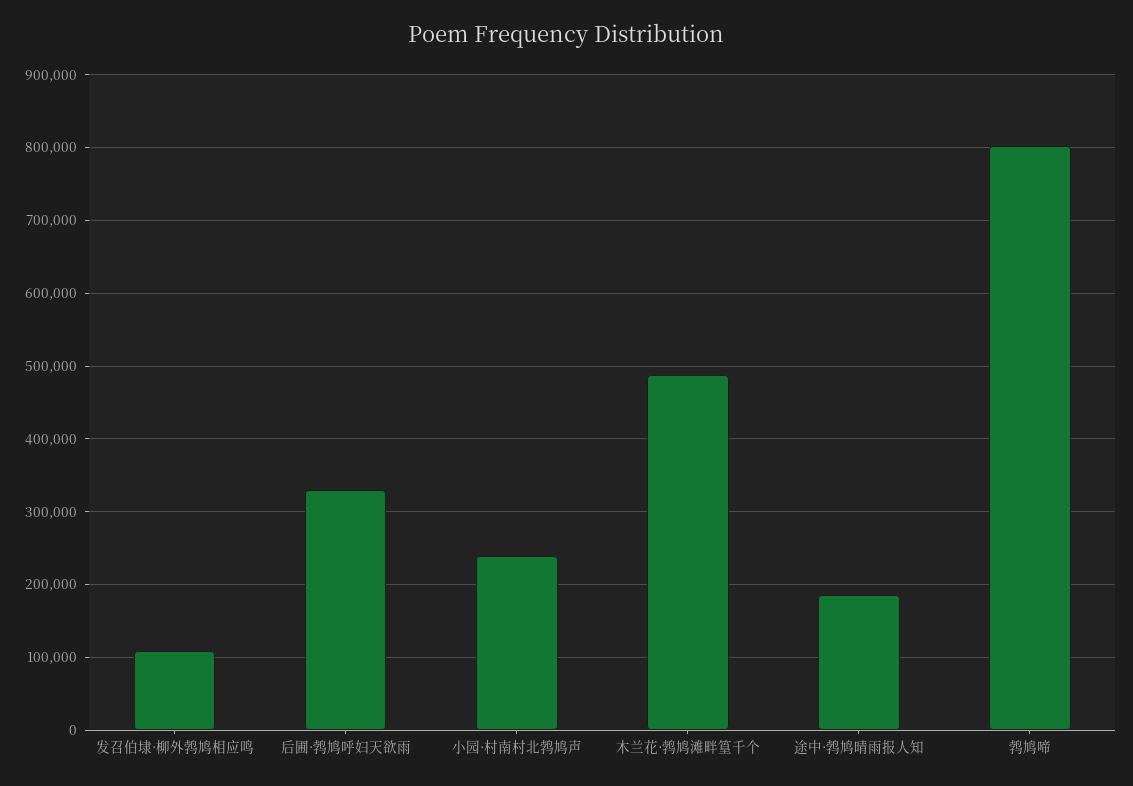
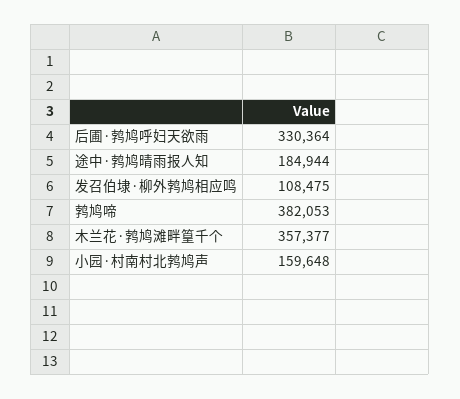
  {
    "发召伯埭·柳外鹁鸠相应鸣": 108475,
    "后圃·鹁鸠呼妇天欲雨": 330364,
-   "小园·村南村北鹁鸠声": 240000,
+   "小园·村南村北鹁鸠声": 159648,
-   "木兰花·鹁鸠滩畔篁千个": 490000,
+   "木兰花·鹁鸠滩畔篁千个": 357377,
    "途中·鹁鸠晴雨报人知": 184944,
-   "鹁鸠啼": 800000
+   "鹁鸠啼": 382053
  }

